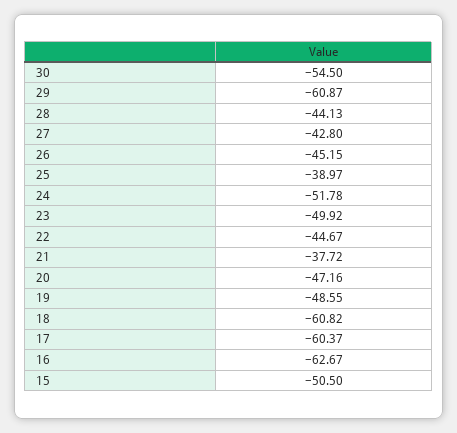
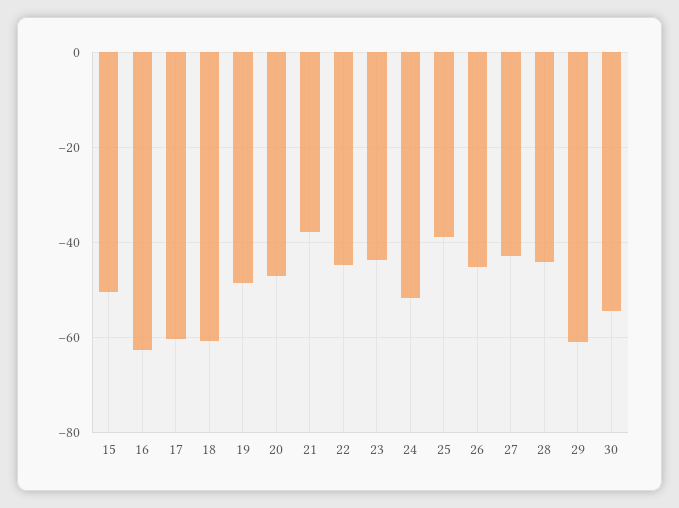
  {
    "30": -54.5,
    "29": -60.87,
    "28": -44.13,
    "27": -42.8,
    "26": -45.15,
    "25": -38.97,
    "24": -51.78,
-   "23": -49.92,
+   "23": -44,
    "22": -44.67,
    "21": -37.72,
    "20": -47.16,
    "19": -48.55,
    "18": -60.82,
    "17": -60.37,
    "16": -62.67,
    "15": -50.5
  }

